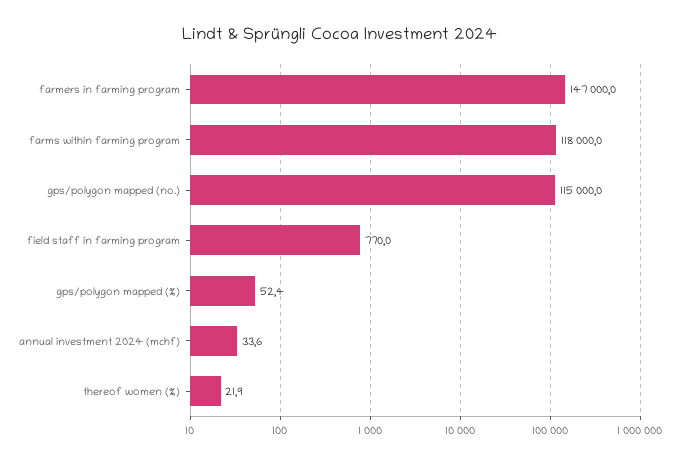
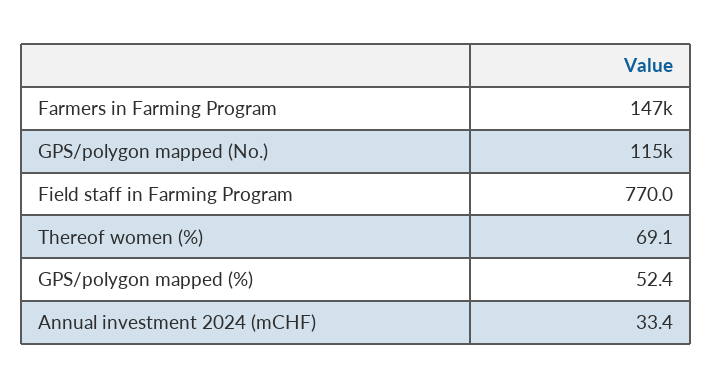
  {
    "farmers in farming program": 147000,
-   "farms within farming program": 118000,
    "gps/polygon mapped (no.)": 115000,
    "field staff in farming program": 770,
    "gps/polygon mapped (%)": 52.4,
-   "annual investment 2024 (mchf)": 33.6,
+   "annual investment 2024 (mchf)": 33.4,
-   "thereof women (%)": 21.9
+   "thereof women (%)": 69.1
  }

